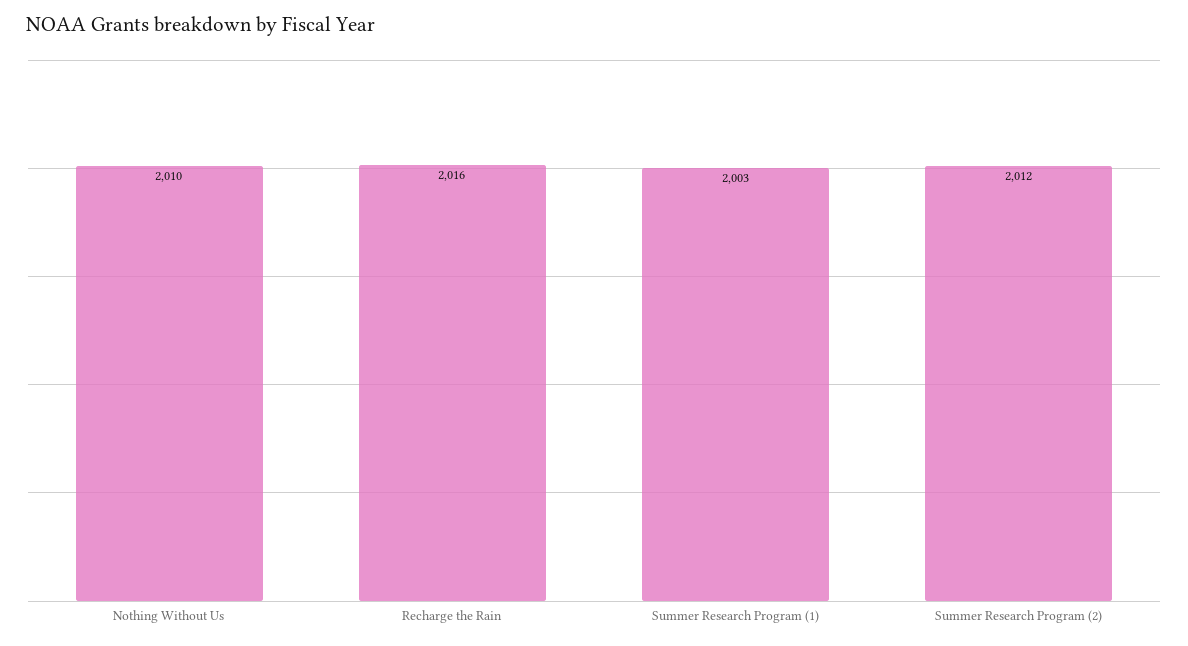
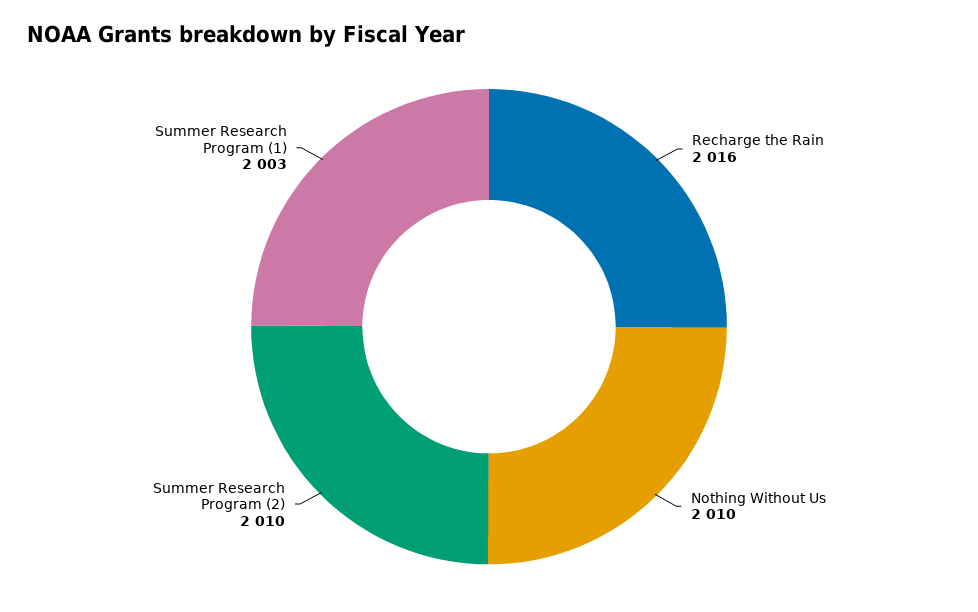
  {
    "Nothing Without Us": 2010,
    "Recharge the Rain": 2016,
    "Summer Research Program (1)": 2003,
-   "Summer Research Program (2)": 2012
+   "Summer Research Program (2)": 2010
  }

